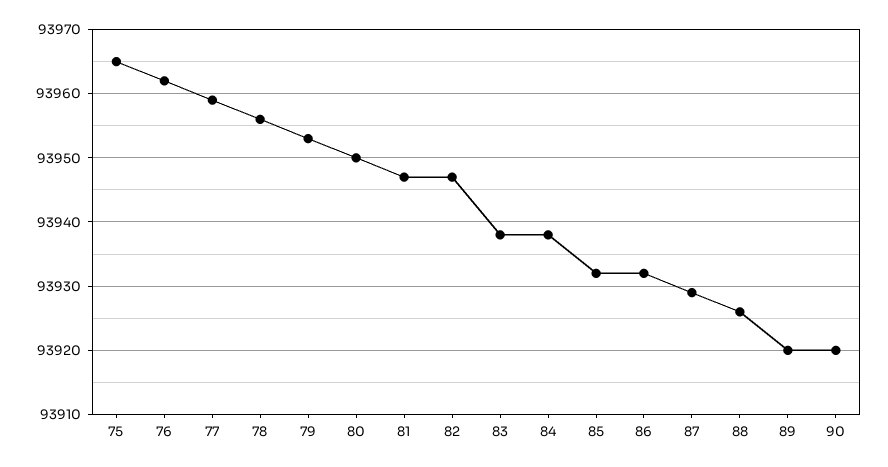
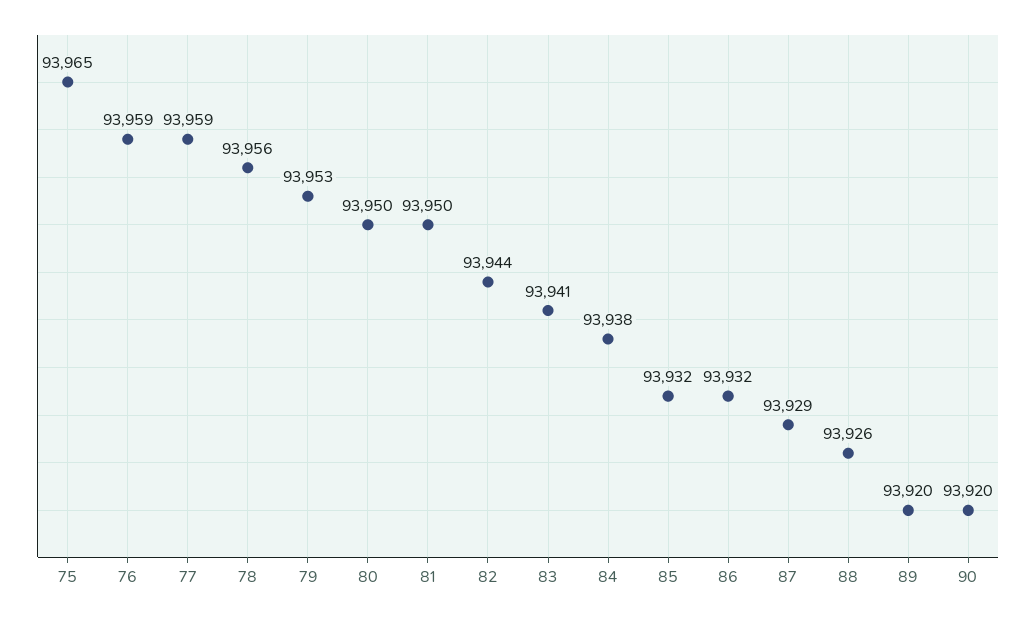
  {
    "75": 93965,
-   "76": 93962,
+   "76": 93959,
    "77": 93959,
    "78": 93956,
    "79": 93953,
    "80": 93950,
-   "81": 93947,
+   "81": 93950,
-   "82": 93947,
+   "82": 93944,
-   "83": 93938,
+   "83": 93941,
    "84": 93938,
    "85": 93932,
    "86": 93932,
    "87": 93929,
    "88": 93926,
    "89": 93920,
    "90": 93920
  }

